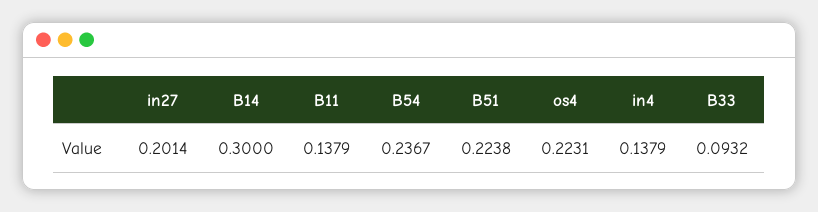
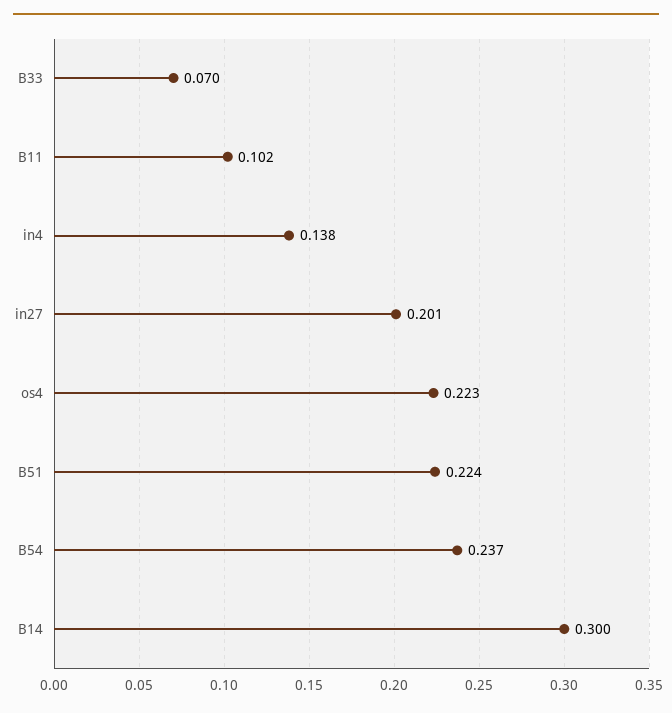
  {
    "in27": 0.2014,
    "B14": 0.3,
-   "B11": 0.1379,
+   "B11": 0.102,
    "B54": 0.2367,
    "B51": 0.2238,
    "os4": 0.2231,
    "in4": 0.1379,
-   "B33": 0.0932
+   "B33": 0.07
  }

